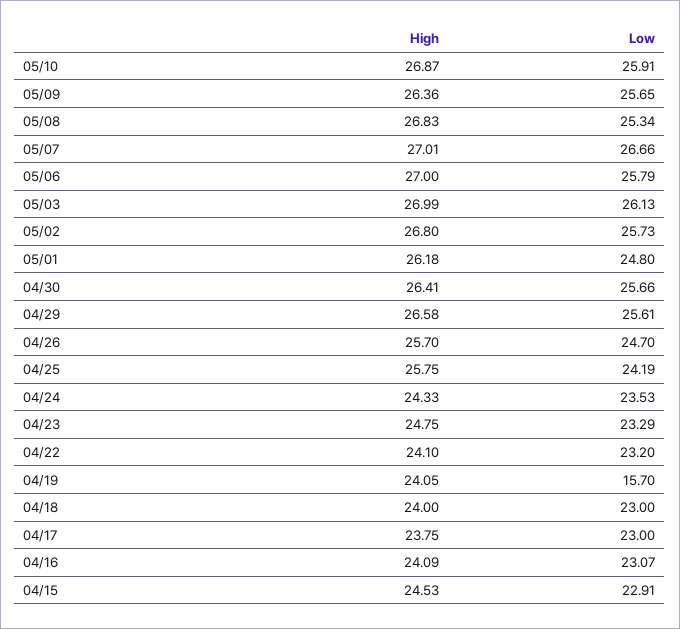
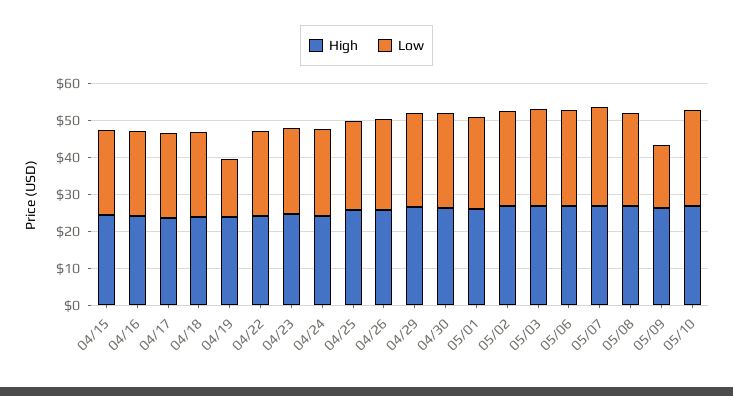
  {
    "High": {
      "05/10": 26.87,
      "05/09": 26.36,
      "05/08": 26.83,
      "05/07": 27.01,
      "05/06": 27,
      "05/03": 26.99,
      "05/02": 26.8,
      "05/01": 26.18,
      "04/30": 26.41,
      "04/29": 26.58,
      "04/26": 25.7,
      "04/25": 25.75,
      "04/24": 24.33,
      "04/23": 24.75,
      "04/22": 24.1,
      "04/19": 24.05,
      "04/18": 24,
      "04/17": 23.75,
      "04/16": 24.09,
      "04/15": 24.53
    },
    "Low": {
      "05/10": 25.91,
-     "05/09": 25.65,
+     "05/09": 17.5,
      "05/08": 25.34,
      "05/07": 26.66,
      "05/06": 25.79,
      "05/03": 26.13,
      "05/02": 25.73,
      "05/01": 24.8,
      "04/30": 25.66,
      "04/29": 25.61,
      "04/26": 24.7,
      "04/25": 24.19,
      "04/24": 23.53,
      "04/23": 23.29,
      "04/22": 23.2,
      "04/19": 15.7,
      "04/18": 23,
      "04/17": 23,
      "04/16": 23.07,
      "04/15": 22.91
    }
  }

